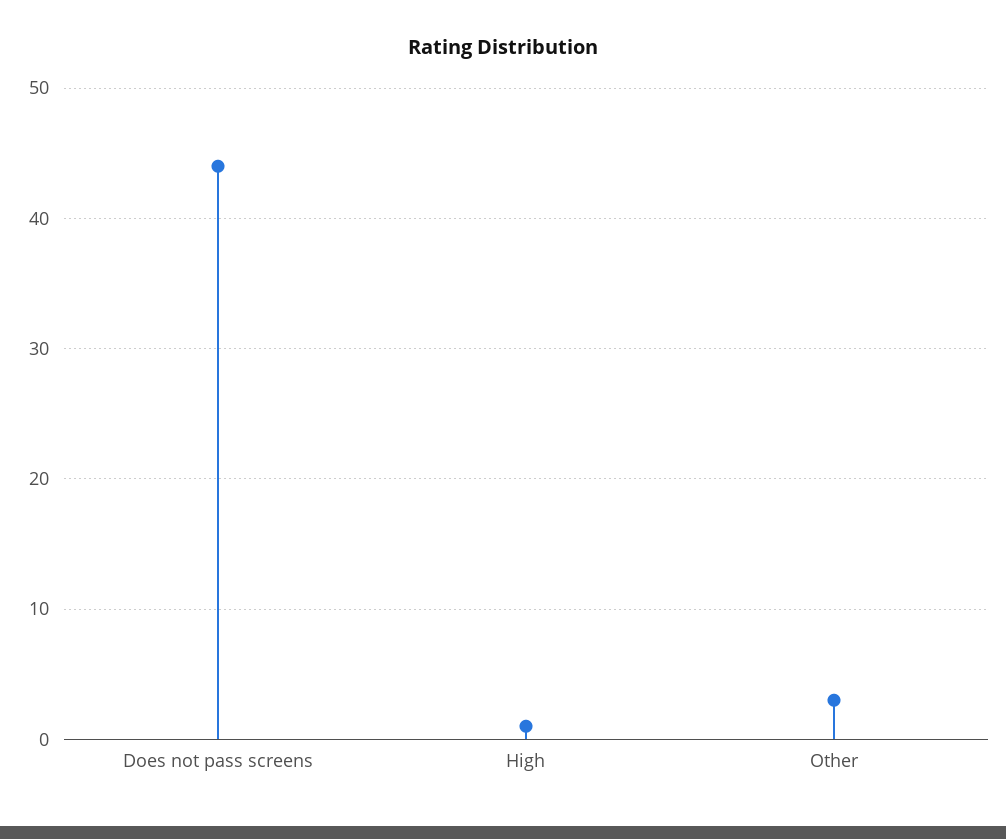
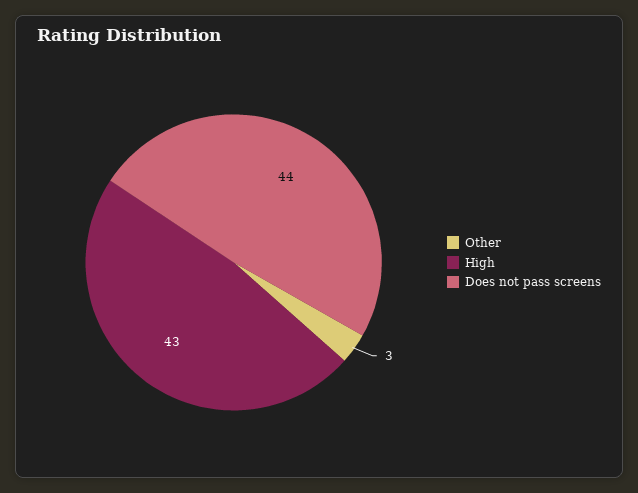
  {
    "Does not pass screens": 44,
-   "High": 1,
+   "High": 43,
    "Other": 3
  }

